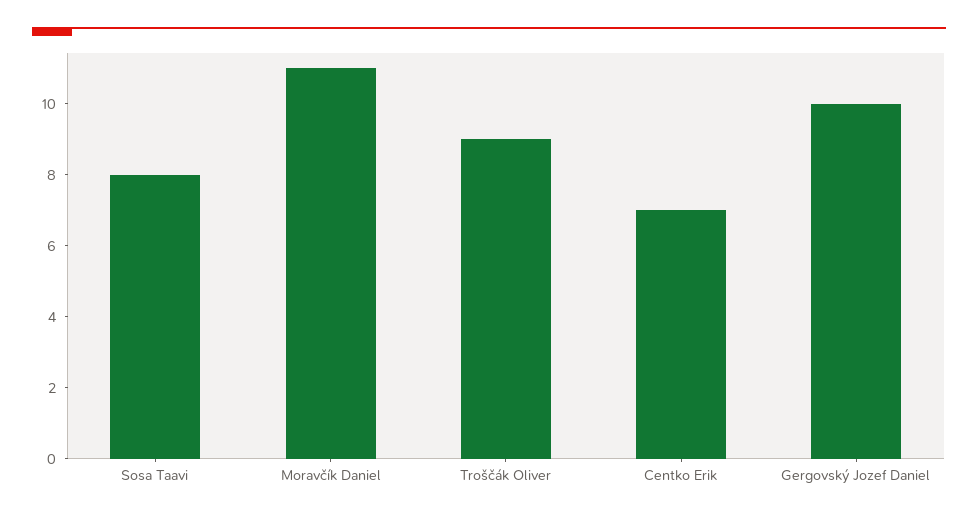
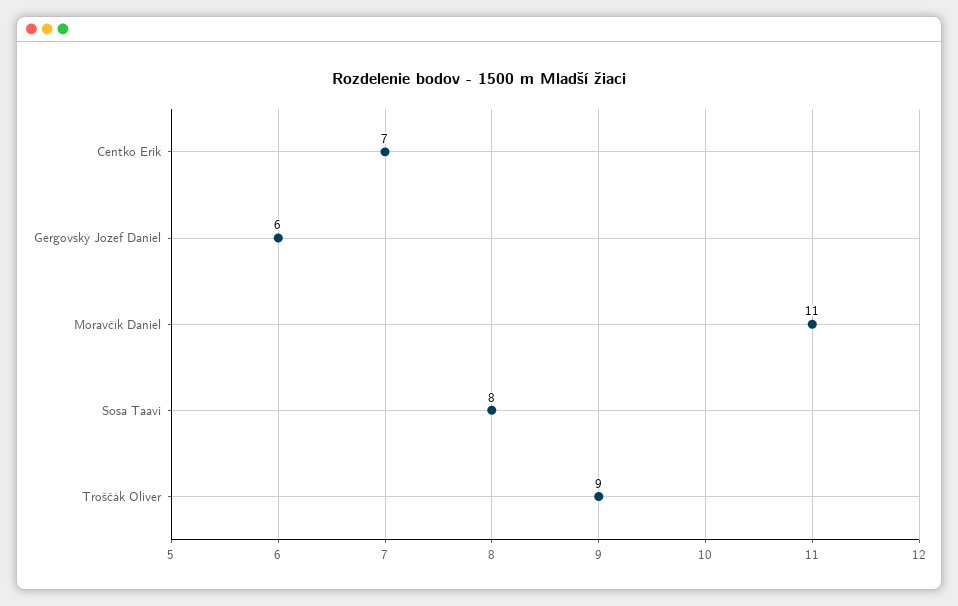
  {
    "Sosa Taavi": 8,
    "Moravčík Daniel": 11,
    "Troščák Oliver": 9,
    "Centko Erik": 7,
-   "Gergovský Jozef Daniel": 10
+   "Gergovský Jozef Daniel": 6
  }

